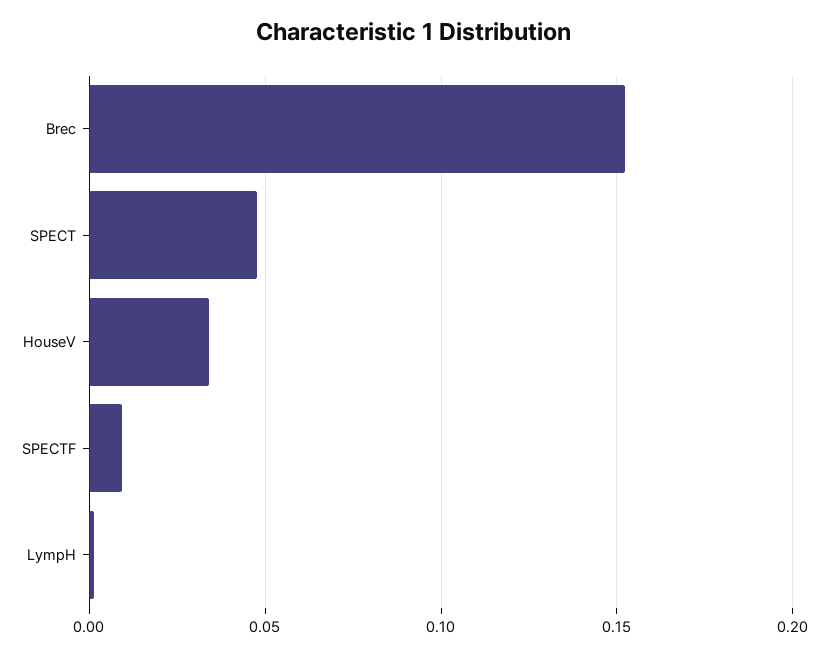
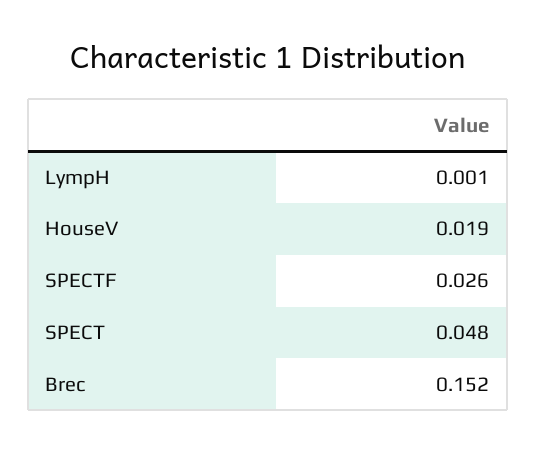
  {
    "Brec": 0.152,
    "SPECT": 0.048,
-   "HouseV": 0.035,
+   "HouseV": 0.019,
-   "SPECTF": 0.01,
+   "SPECTF": 0.026,
    "LympH": 0.001
  }

